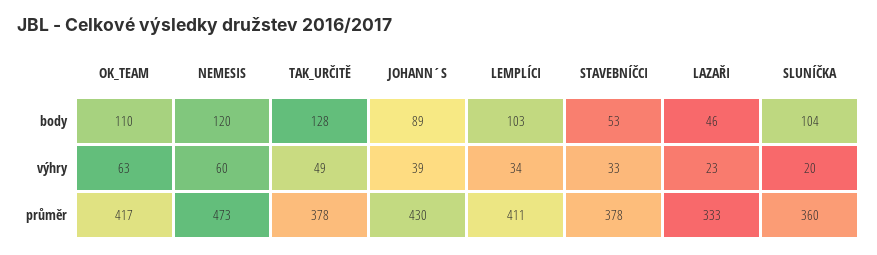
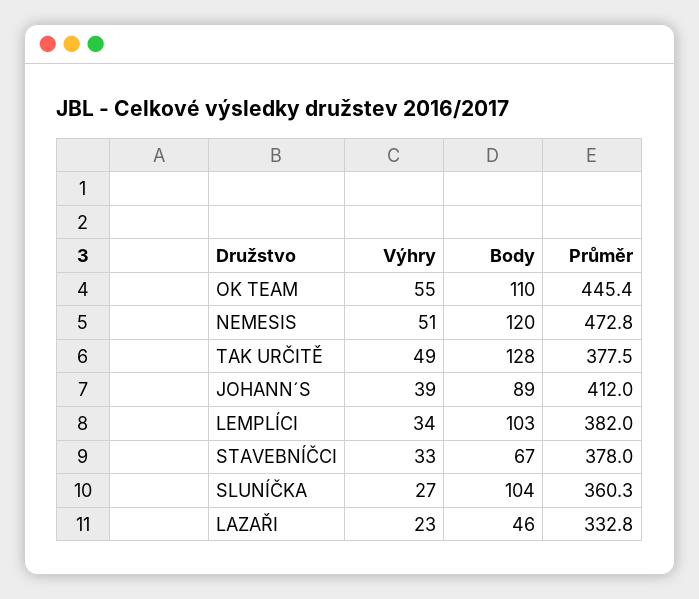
  {
    "OK_TEAM": {
      "body": 110,
-     "výhry": 63,
+     "výhry": 55,
-     "průměr": 417
+     "průměr": 445.4
    },
    "NEMESIS": {
      "body": 120,
-     "výhry": 60,
+     "výhry": 51,
      "průměr": 472.8
    },
    "TAK_URČITĚ": {
      "body": 128,
      "výhry": 49,
      "průměr": 377.5
    },
    "JOHANN´S": {
      "body": 89,
      "výhry": 39,
-     "průměr": 430
+     "průměr": 412
    },
    "LEMPLÍCI": {
      "body": 103,
      "výhry": 34,
-     "průměr": 411
+     "průměr": 382
    },
    "STAVEBNÍČCI": {
-     "body": 53,
+     "body": 67,
      "výhry": 33,
      "průměr": 378
    },
    "LAZAŘI": {
      "body": 46,
      "výhry": 23,
      "průměr": 332.8
    },
    "SLUNÍČKA": {
      "body": 104,
-     "výhry": 20,
+     "výhry": 27,
      "průměr": 360.3
    }
  }

